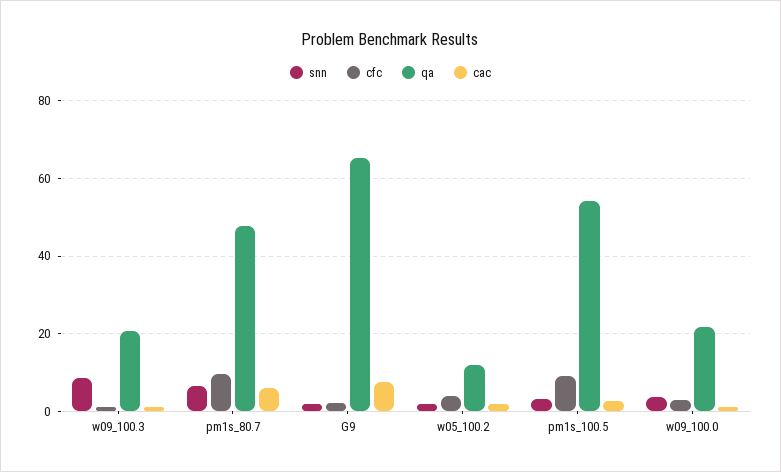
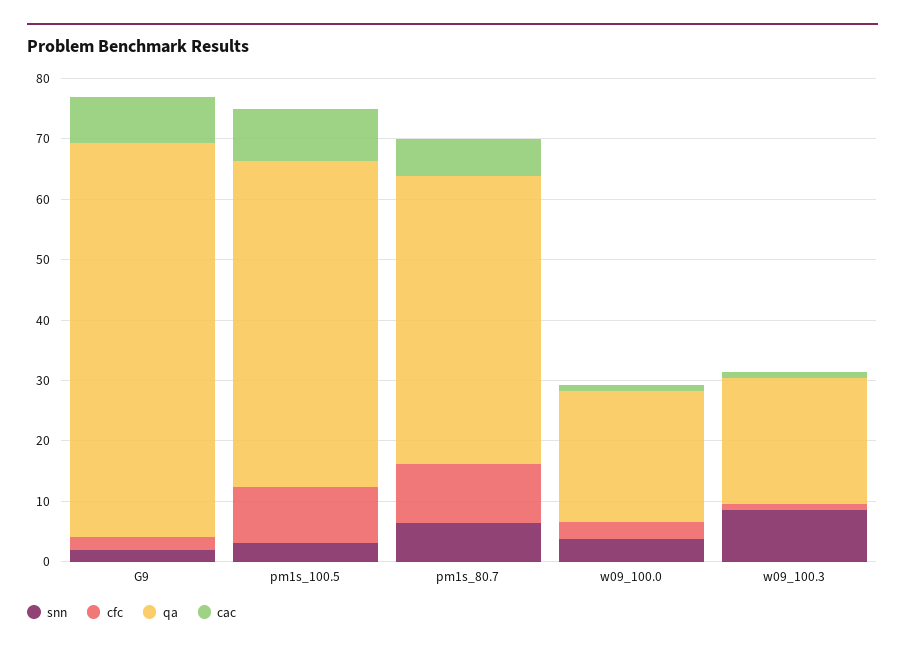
  {
    "snn": {
      "w09_100.3": 8,
      "pm1s_80.7": 6,
      "G9": 2,
-     "w05_100.2": 2,
      "pm1s_100.5": 4,
      "w09_100.0": 4
    },
    "cfc": {
      "w09_100.3": 2,
      "pm1s_80.7": 10,
      "G9": 2,
-     "w05_100.2": 4,
      "pm1s_100.5": 10,
      "w09_100.0": 2
    },
    "qa": {
      "w09_100.3": 20,
      "pm1s_80.7": 48,
      "G9": 66,
-     "w05_100.2": 12,
      "pm1s_100.5": 54,
      "w09_100.0": 22
    },
    "cac": {
      "w09_100.3": 2,
      "pm1s_80.7": 6,
      "G9": 8,
-     "w05_100.2": 2,
-     "pm1s_100.5": 2,
+     "pm1s_100.5": 8,
      "w09_100.0": 2
    }
  }

